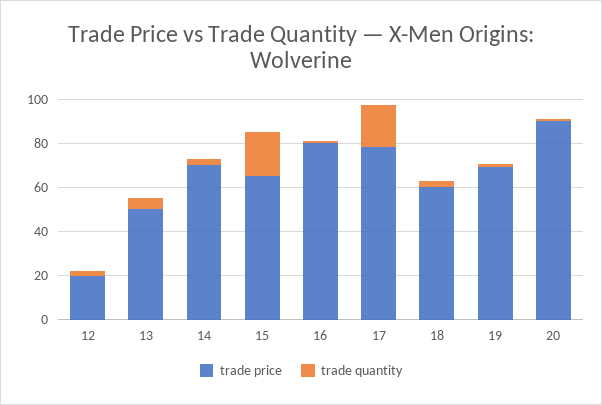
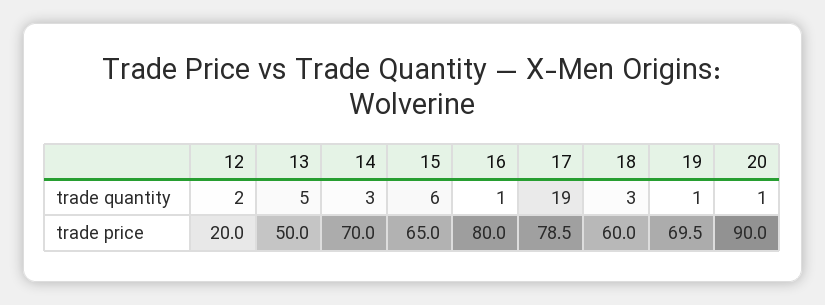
  {
    "trade price": {
      "12": 20,
      "13": 50,
      "14": 70,
      "15": 65,
      "16": 80,
      "17": 78.5,
      "18": 60,
      "19": 69.5,
      "20": 90
    },
    "trade quantity": {
      "12": 2,
      "13": 5,
      "14": 3,
-     "15": 20,
+     "15": 6,
      "16": 1,
      "17": 19,
      "18": 3,
      "19": 1,
      "20": 1
    }
  }

